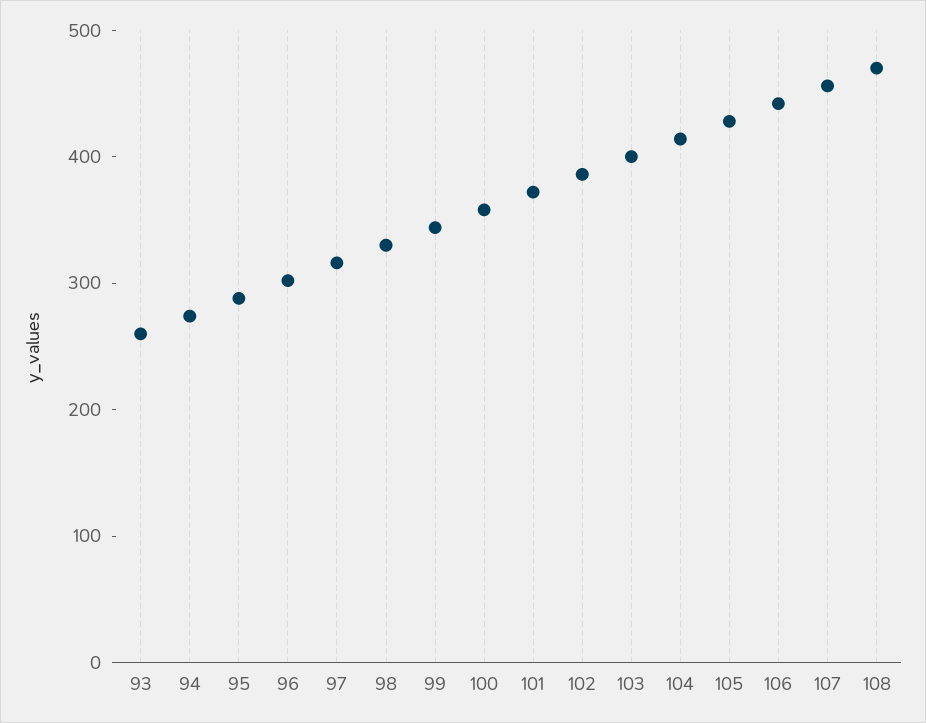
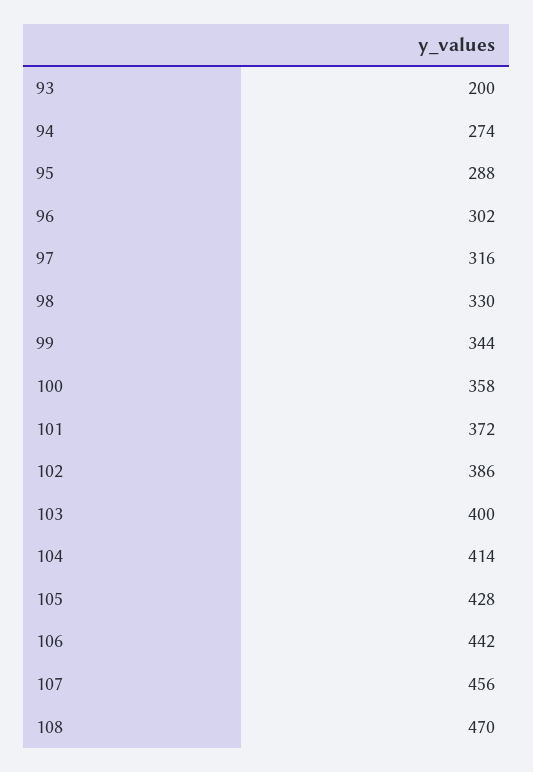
  {
-   "93": 260,
+   "93": 200,
    "94": 274,
    "95": 288,
    "96": 302,
    "97": 316,
    "98": 330,
    "99": 344,
    "100": 358,
    "101": 372,
    "102": 386,
    "103": 400,
    "104": 414,
    "105": 428,
    "106": 442,
    "107": 456,
    "108": 470
  }

